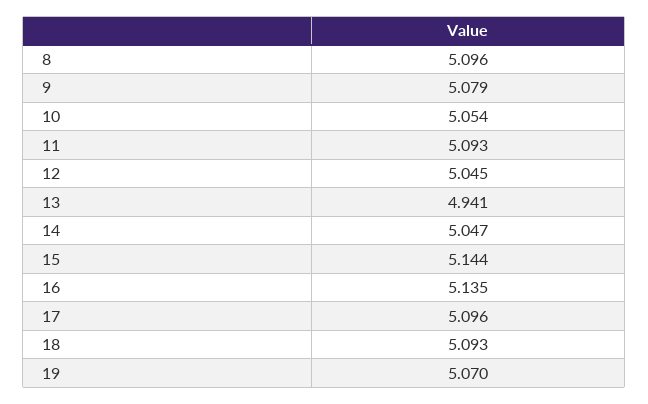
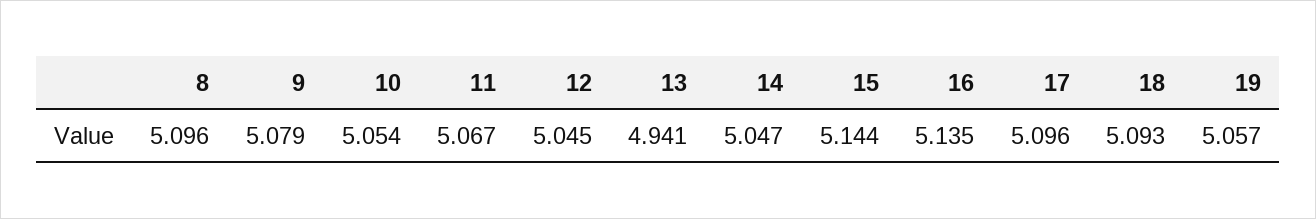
  {
    "8": 5.096,
    "9": 5.079,
    "10": 5.054,
-   "11": 5.093,
+   "11": 5.067,
    "12": 5.045,
    "13": 4.941,
    "14": 5.047,
    "15": 5.144,
    "16": 5.135,
    "17": 5.096,
    "18": 5.093,
-   "19": 5.07
+   "19": 5.057
  }

